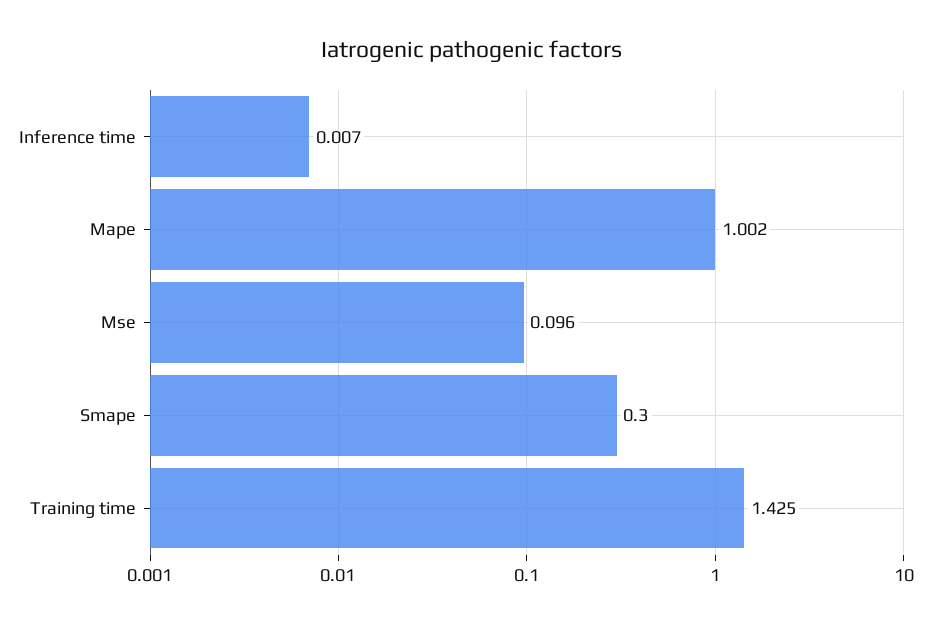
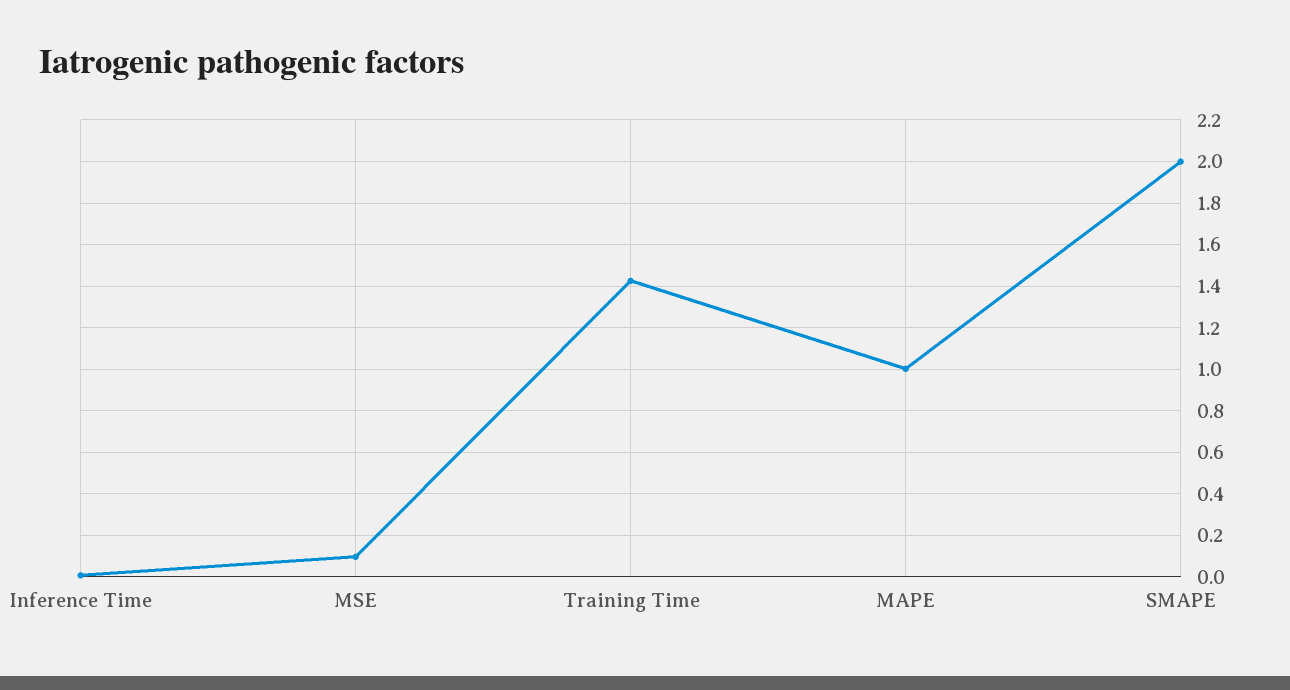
  {
    "Inference time": 0.007,
    "Mape": 1.002,
    "Mse": 0.096,
-   "Smape": 0.3,
+   "Smape": 2,
    "Training time": 1.425
  }

